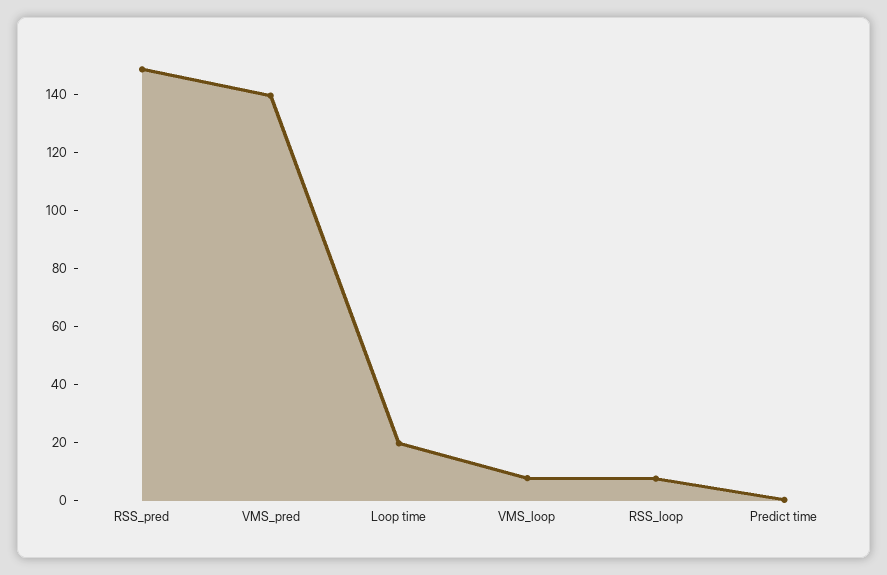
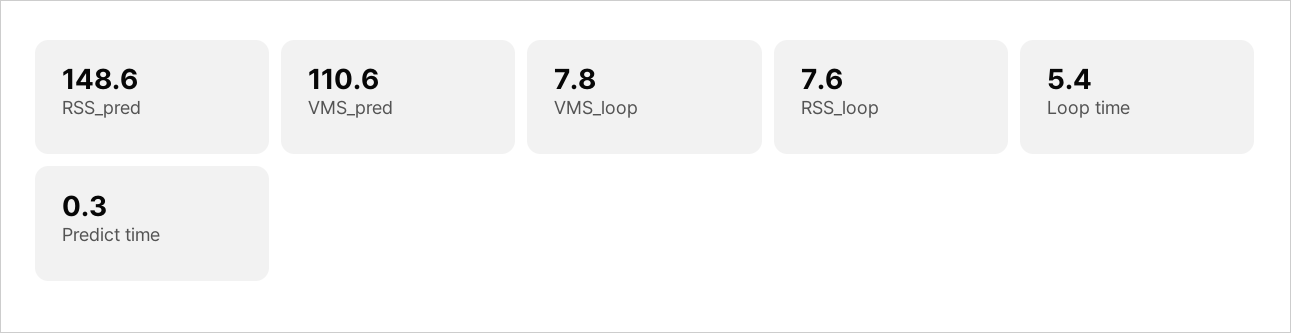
  {
    "RSS_pred": 148.6,
-   "VMS_pred": 140,
+   "VMS_pred": 110.6,
-   "Loop time": 20,
+   "Loop time": 5.4,
    "VMS_loop": 7.8,
    "RSS_loop": 7.6,
    "Predict time": 0.3
  }

